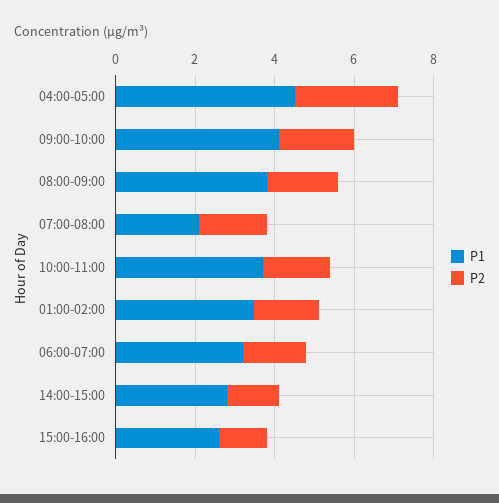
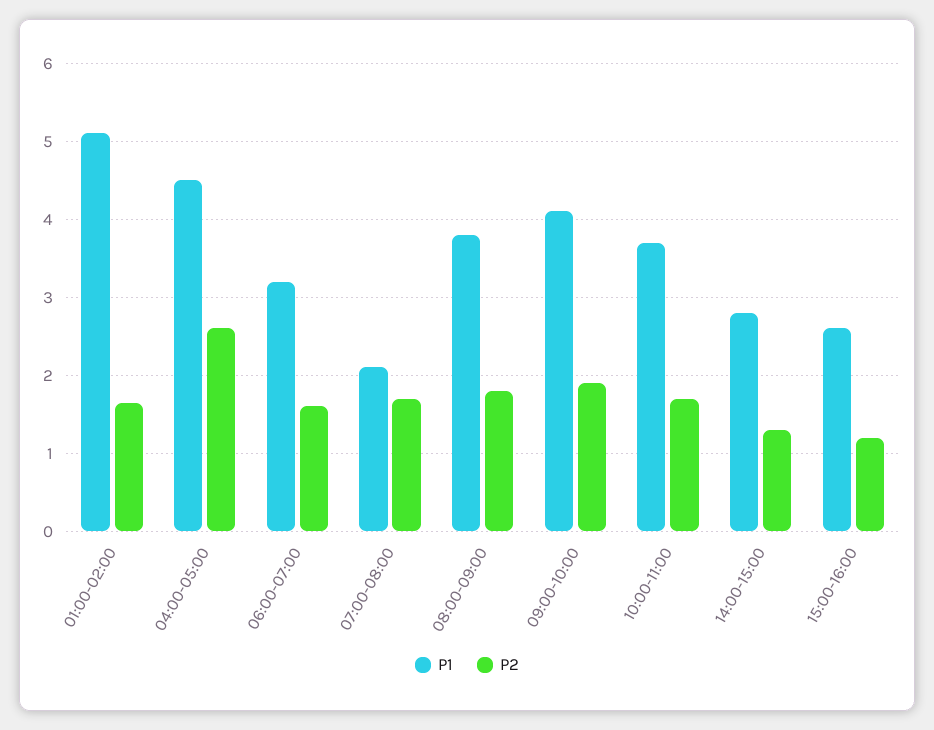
  {
    "P1": {
      "04:00-05:00": 4.5,
      "09:00-10:00": 4.1,
      "08:00-09:00": 3.8,
      "07:00-08:00": 2.1,
      "10:00-11:00": 3.7,
-     "01:00-02:00": 3.5,
+     "01:00-02:00": 5.1,
      "06:00-07:00": 3.2,
      "14:00-15:00": 2.8,
      "15:00-16:00": 2.6
    },
    "P2": {
      "04:00-05:00": 2.6,
      "09:00-10:00": 1.9,
      "08:00-09:00": 1.8,
      "07:00-08:00": 1.7,
      "10:00-11:00": 1.7,
      "01:00-02:00": 1.6,
      "06:00-07:00": 1.6,
      "14:00-15:00": 1.3,
      "15:00-16:00": 1.2
    }
  }

